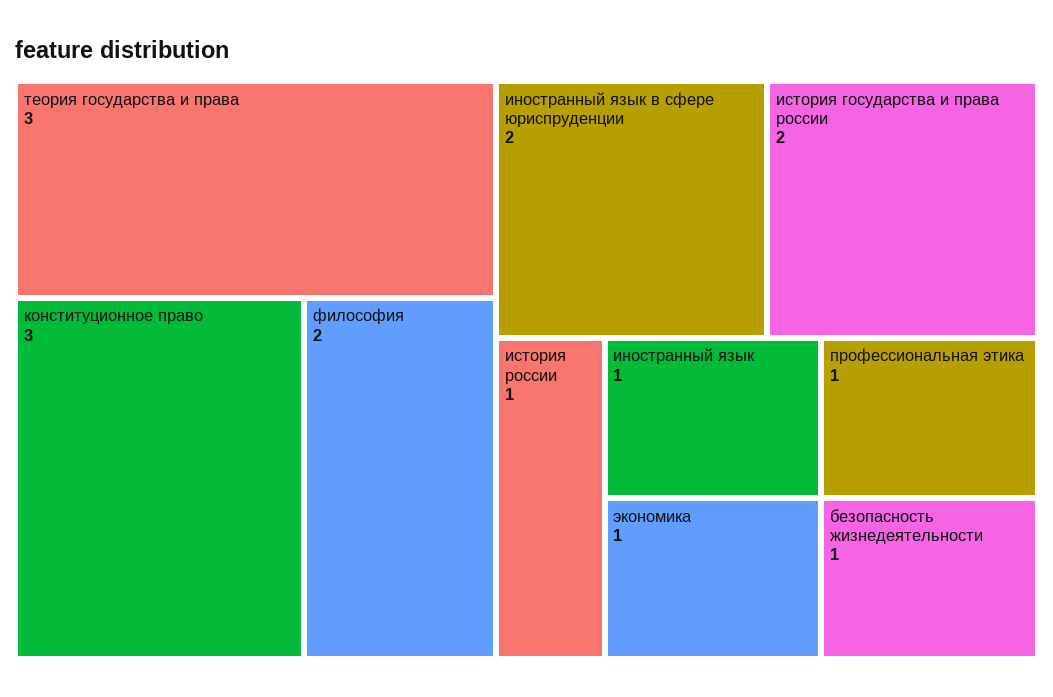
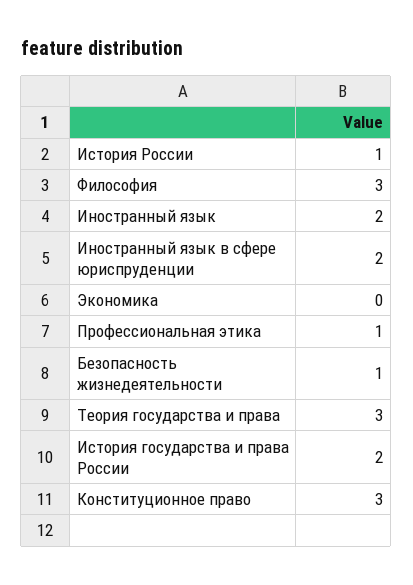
  {
    "теория государства и права": 3,
    "конституционное право": 3,
-   "философия": 2,
+   "философия": 3,
    "иностранный язык в сфере юриспруденции": 2,
    "история государства и права россии": 2,
    "история россии": 1,
-   "иностранный язык": 1,
+   "иностранный язык": 2,
-   "экономика": 1,
+   "экономика": 0,
    "профессиональная этика": 1,
    "безопасность жизнедеятельности": 1
  }

